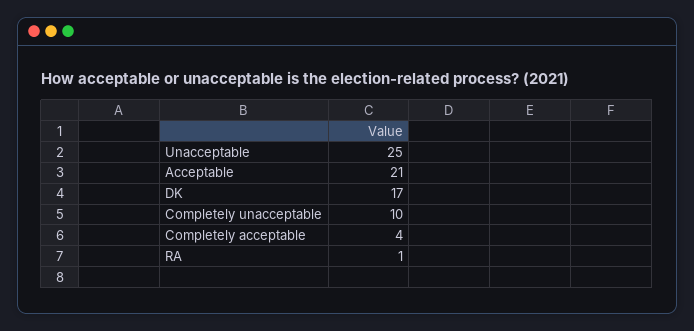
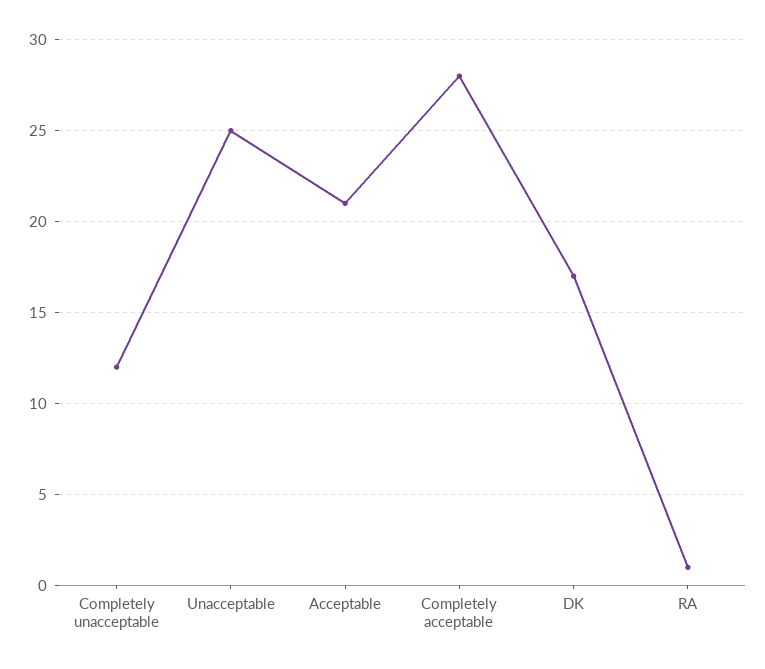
  {
    "Unacceptable": 25,
    "Acceptable": 21,
    "DK": 17,
-   "Completely unacceptable": 10,
+   "Completely unacceptable": 12,
-   "Completely acceptable": 4,
+   "Completely acceptable": 28,
    "RA": 1
  }

